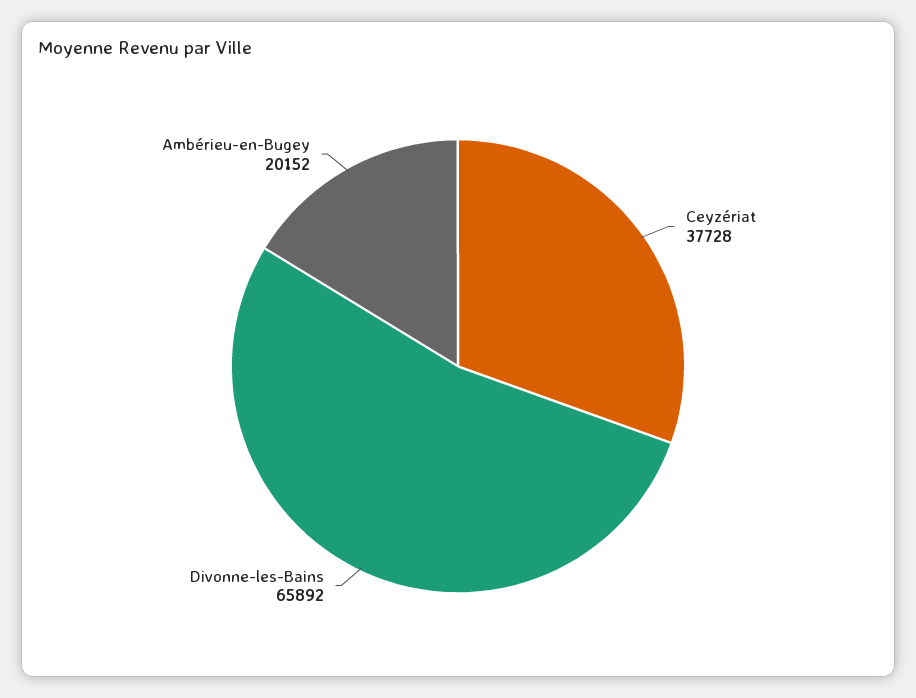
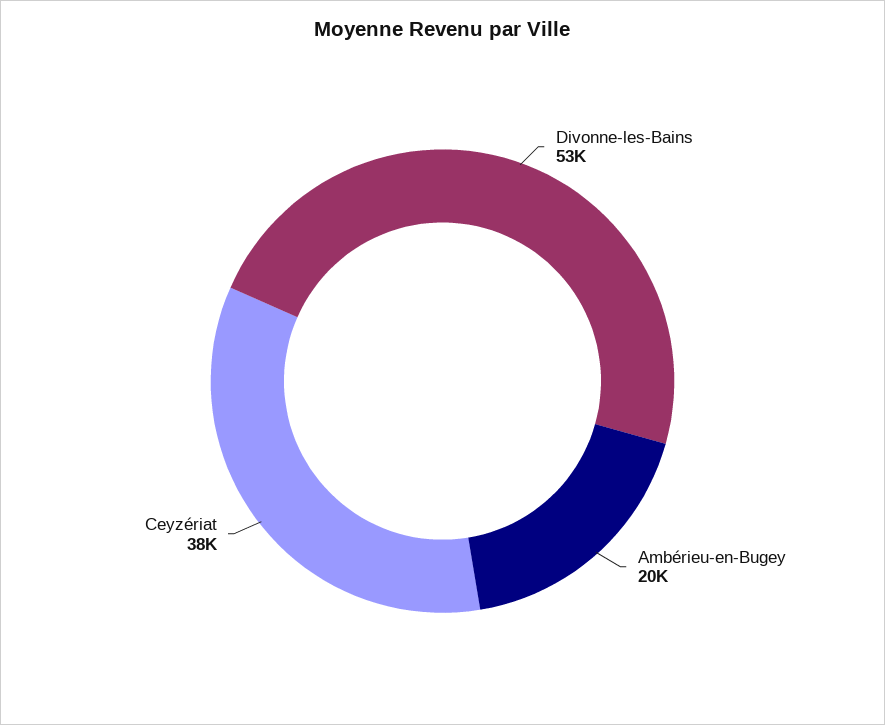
  {
    "Ceyzériat": 37728,
-   "Divonne-les-Bains": 65892,
+   "Divonne-les-Bains": 53000,
    "Ambérieu-en-Bugey": 20152
  }

